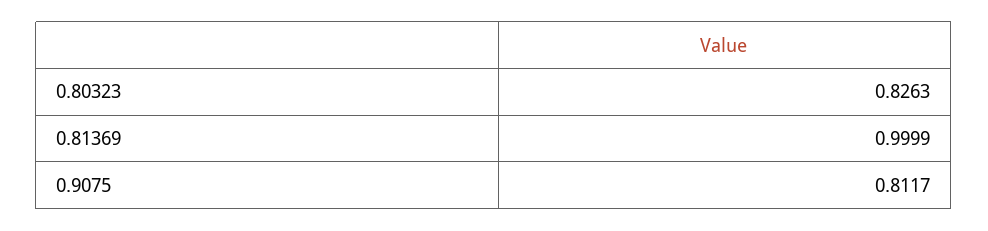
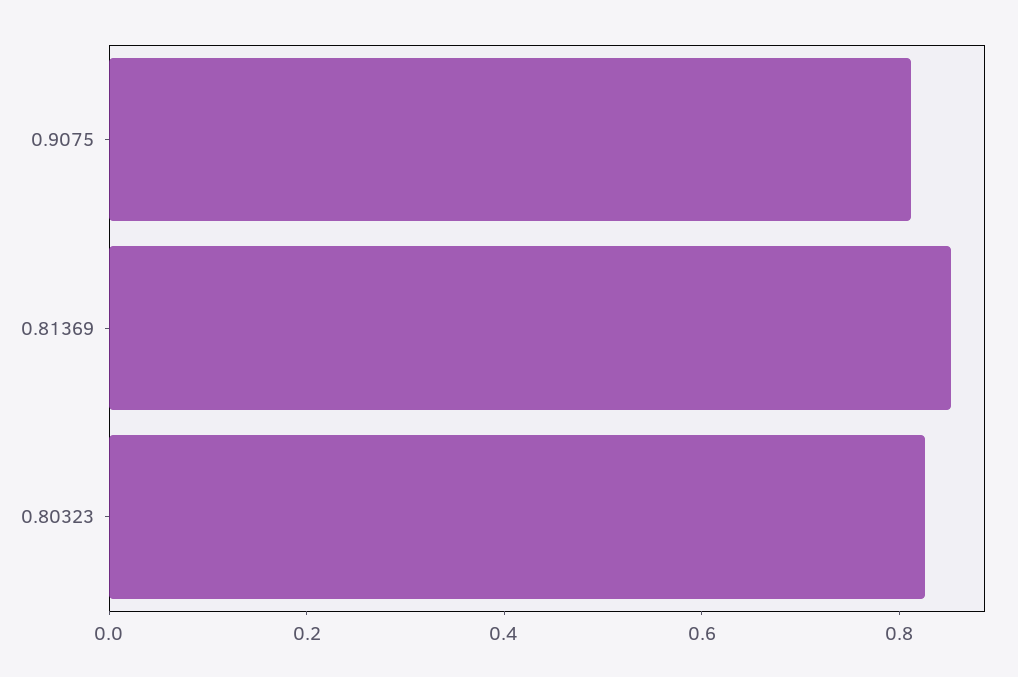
  {
    "0.80323": 0.8263,
-   "0.81369": 0.9999,
+   "0.81369": 0.85,
    "0.9075": 0.8117
  }

